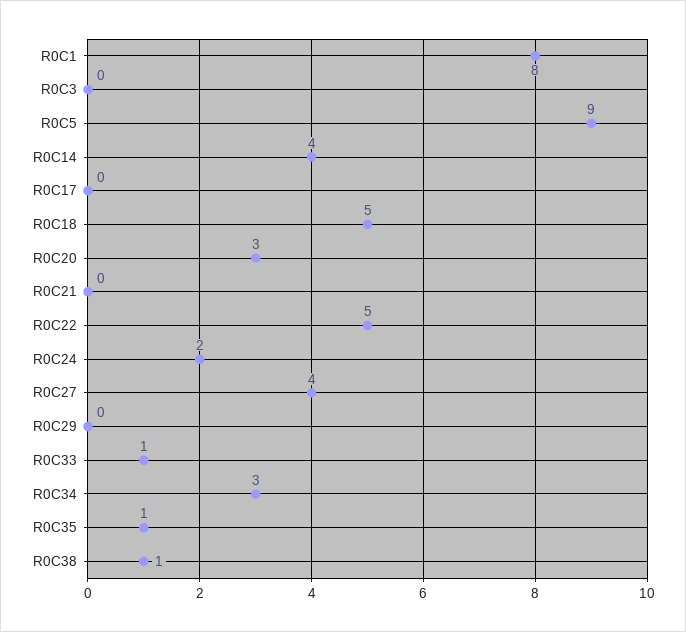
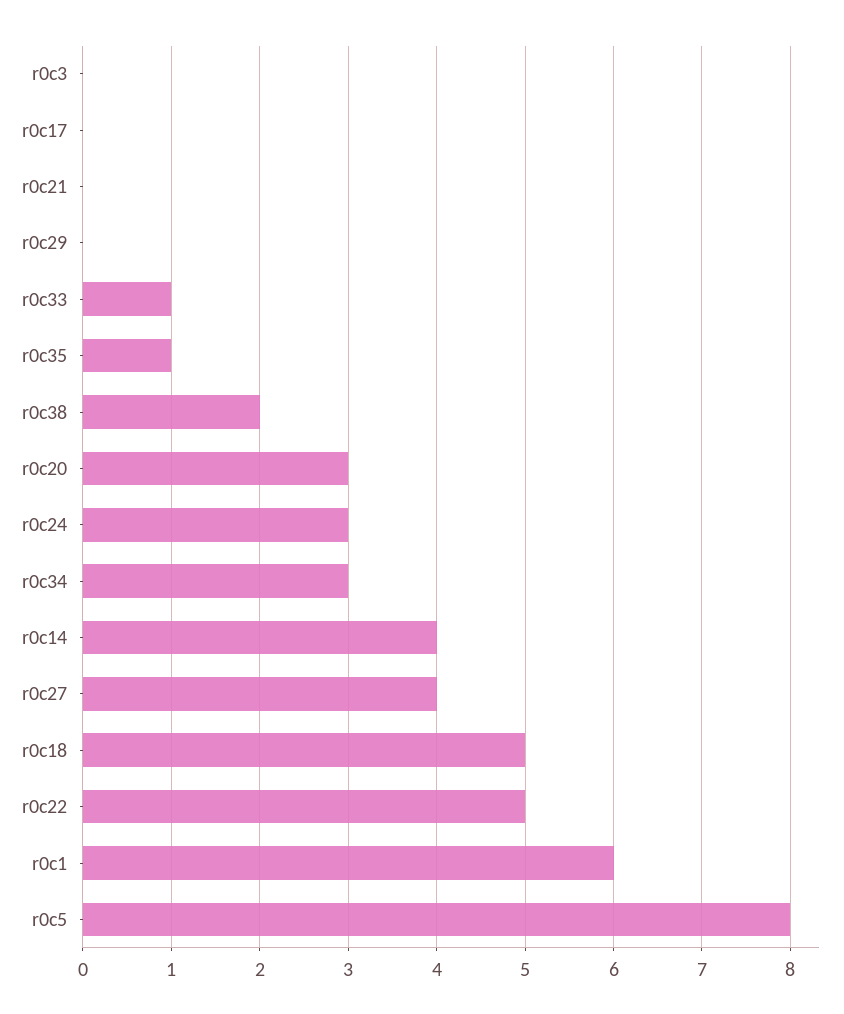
  {
-   "R0C1": 8,
+   "R0C1": 6,
    "R0C3": 0,
-   "R0C5": 9,
+   "R0C5": 8,
    "R0C14": 4,
    "R0C17": 0,
    "R0C18": 5,
    "R0C20": 3,
    "R0C21": 0,
    "R0C22": 5,
-   "R0C24": 2,
+   "R0C24": 3,
    "R0C27": 4,
    "R0C29": 0,
    "R0C33": 1,
    "R0C34": 3,
    "R0C35": 1,
-   "R0C38": 1
+   "R0C38": 2
  }

